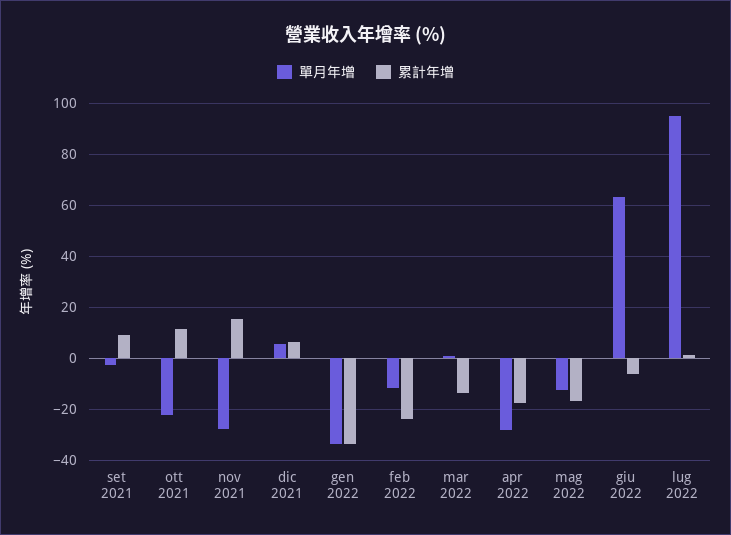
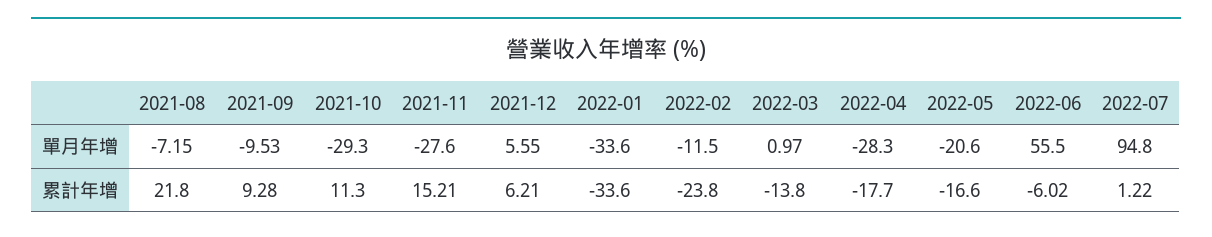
  {
    "單月年增": {
-     "set 2021": -2.5,
+     "set 2021": -9.53,
-     "ott 2021": -22.5,
+     "ott 2021": -29.3,
      "nov 2021": -27.6,
      "dic 2021": 5.55,
      "gen 2022": -33.6,
      "feb 2022": -11.5,
      "mar 2022": 0.97,
      "apr 2022": -28.3,
-     "mag 2022": -12.5,
+     "mag 2022": -20.6,
-     "giu 2022": 62.5,
+     "giu 2022": 55.5,
-     "lug 2022": 94.8
+     "lug 2022": 94.8,
+     "2021-08": -7.15
    },
    "累計年增": {
      "set 2021": 9.28,
      "ott 2021": 11.3,
      "nov 2021": 15.21,
      "dic 2021": 6.21,
      "gen 2022": -33.6,
      "feb 2022": -23.8,
      "mar 2022": -13.8,
      "apr 2022": -17.7,
      "mag 2022": -16.6,
      "giu 2022": -6.02,
-     "lug 2022": 1.22
+     "lug 2022": 1.22,
+     "2021-08": 21.8
    }
  }

